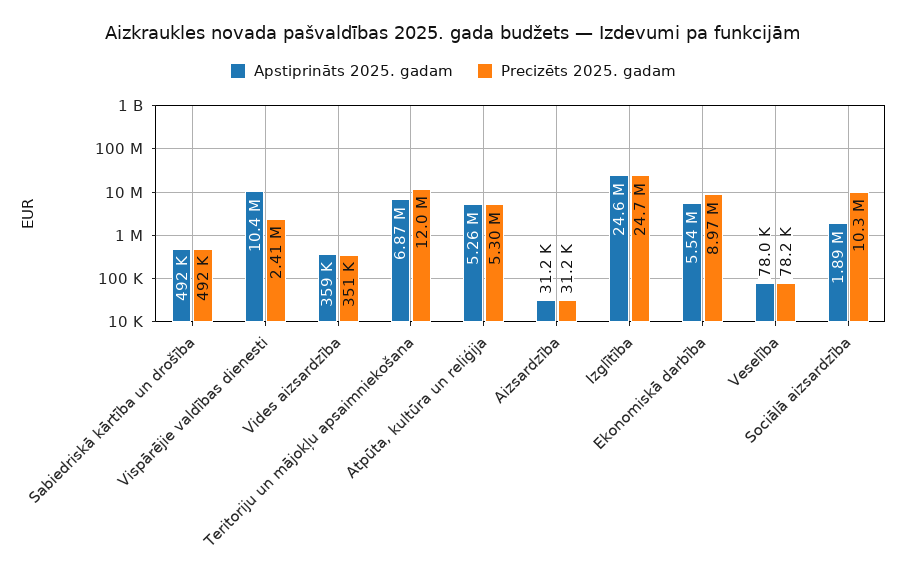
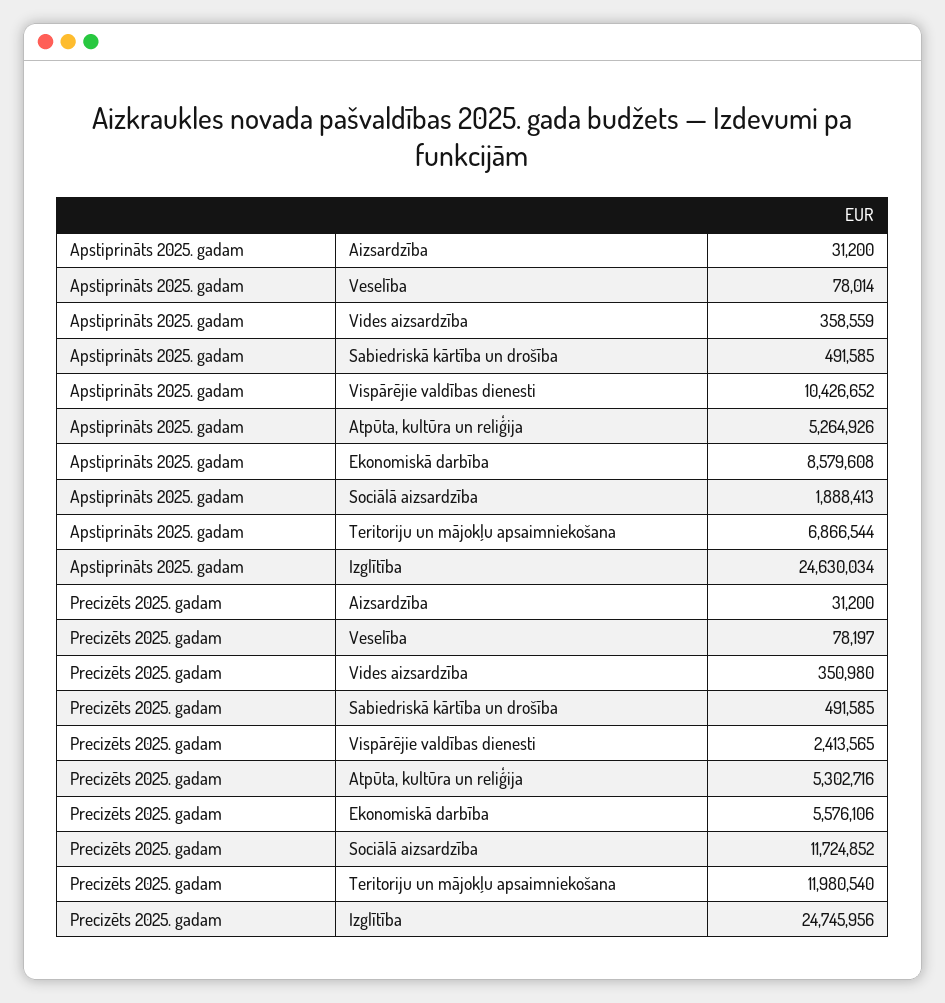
  {
    "Apstiprināts 2025. gadam": {
      "Sabiedriskā kārtība un drošība": 491585,
      "Vispārējie valdības dienesti": 10426652,
      "Vides aizsardzība": 358559,
      "Teritoriju un mājokļu apsaimniekošana": 6866544,
      "Atpūta, kultūra un reliģija": 5264926,
      "Aizsardzība": 31200,
      "Izglītība": 24630034,
-     "Ekonomiskā darbība": 5540000,
+     "Ekonomiskā darbība": 8579608,
      "Veselība": 78014,
      "Sociālā aizsardzība": 1888413
    },
    "Precizēts 2025. gadam": {
      "Sabiedriskā kārtība un drošība": 491585,
      "Vispārējie valdības dienesti": 2413565,
      "Vides aizsardzība": 350980,
      "Teritoriju un mājokļu apsaimniekošana": 11980540,
      "Atpūta, kultūra un reliģija": 5302716,
      "Aizsardzība": 31200,
      "Izglītība": 24745956,
-     "Ekonomiskā darbība": 8970000,
+     "Ekonomiskā darbība": 5576106,
      "Veselība": 78197,
-     "Sociālā aizsardzība": 10300000
+     "Sociālā aizsardzība": 11724852
    }
  }

